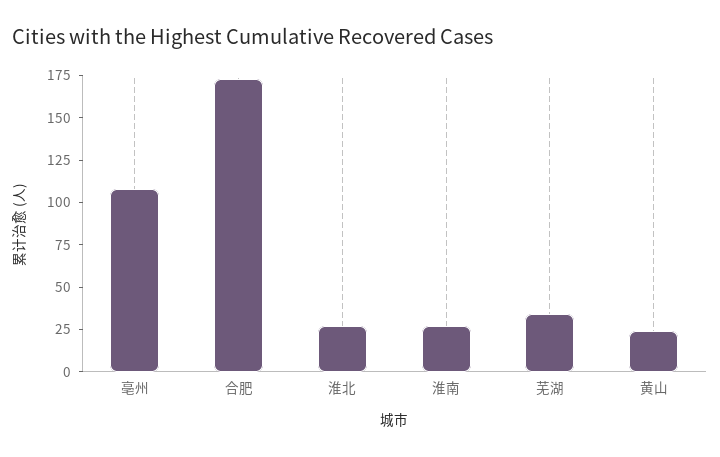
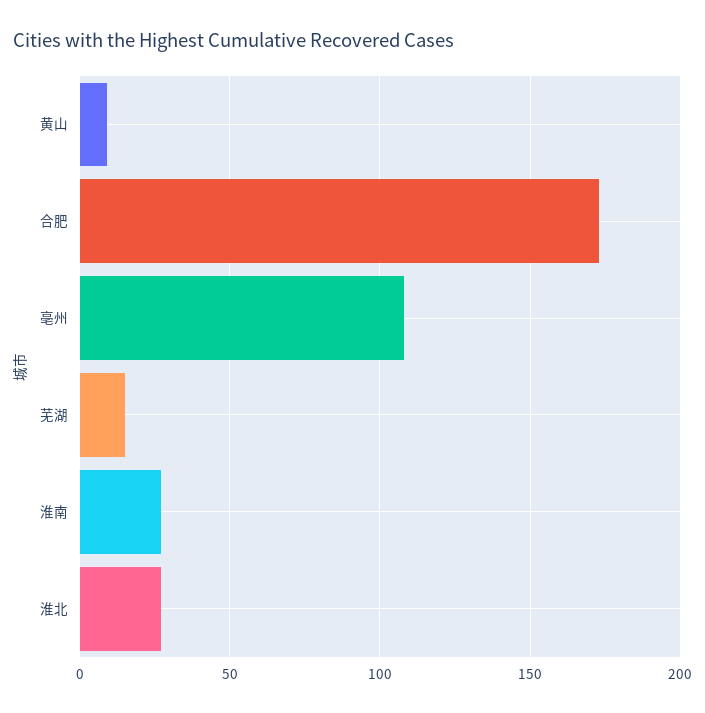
  {
    "亳州": 110,
    "合肥": 175,
    "淮北": 25,
    "淮南": 25,
-   "芜湖": 35,
+   "芜湖": 15,
-   "黄山": 25
+   "黄山": 10
  }

